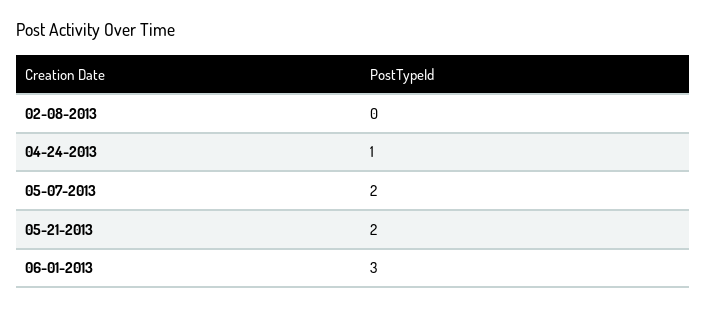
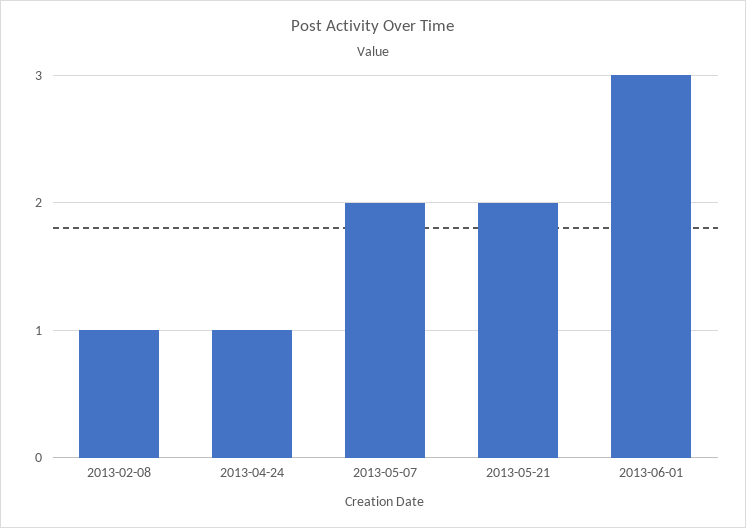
  {
-   "02-08-2013": 0,
+   "02-08-2013": 1,
    "04-24-2013": 1,
    "05-07-2013": 2,
    "05-21-2013": 2,
    "06-01-2013": 3
  }

